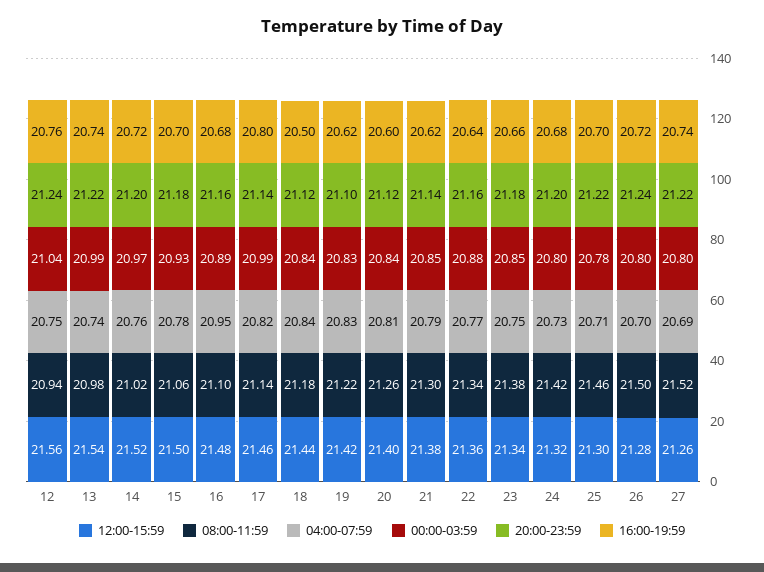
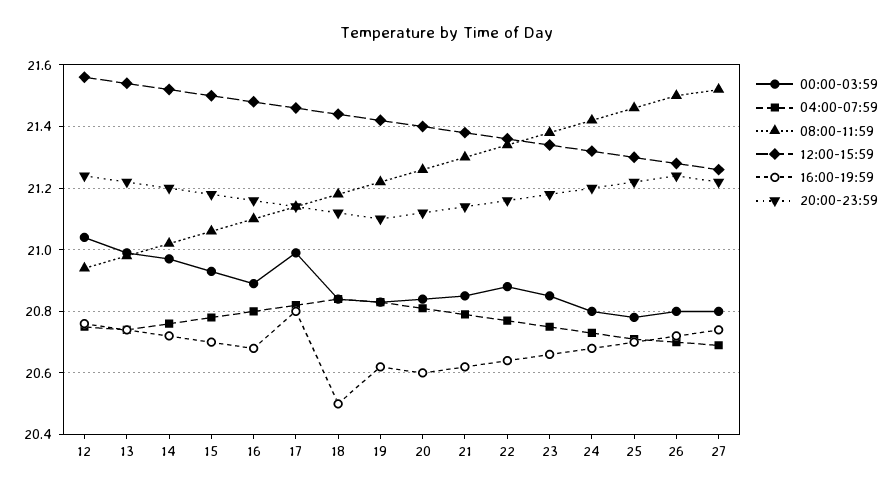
  {
    "12:00-15:59": {
      "12": 21.56,
      "13": 21.54,
      "14": 21.52,
      "15": 21.5,
      "16": 21.48,
      "17": 21.46,
      "18": 21.44,
      "19": 21.42,
      "20": 21.4,
      "21": 21.38,
      "22": 21.36,
      "23": 21.34,
      "24": 21.32,
      "25": 21.3,
      "26": 21.28,
      "27": 21.26
    },
    "08:00-11:59": {
      "12": 20.94,
      "13": 20.98,
      "14": 21.02,
      "15": 21.06,
      "16": 21.1,
      "17": 21.14,
      "18": 21.18,
      "19": 21.22,
      "20": 21.26,
      "21": 21.3,
      "22": 21.34,
      "23": 21.38,
      "24": 21.42,
      "25": 21.46,
      "26": 21.5,
      "27": 21.52
    },
    "04:00-07:59": {
      "12": 20.75,
      "13": 20.74,
      "14": 20.76,
      "15": 20.78,
-     "16": 20.95,
+     "16": 20.8,
      "17": 20.82,
      "18": 20.84,
      "19": 20.83,
      "20": 20.81,
      "21": 20.79,
      "22": 20.77,
      "23": 20.75,
      "24": 20.73,
      "25": 20.71,
      "26": 20.7,
      "27": 20.69
    },
    "00:00-03:59": {
      "12": 21.04,
      "13": 20.99,
      "14": 20.97,
      "15": 20.93,
      "16": 20.89,
      "17": 20.99,
      "18": 20.84,
      "19": 20.83,
      "20": 20.84,
      "21": 20.85,
      "22": 20.88,
      "23": 20.85,
      "24": 20.8,
      "25": 20.78,
      "26": 20.8,
      "27": 20.8
    },
    "20:00-23:59": {
      "12": 21.24,
      "13": 21.22,
      "14": 21.2,
      "15": 21.18,
      "16": 21.16,
      "17": 21.14,
      "18": 21.12,
      "19": 21.1,
      "20": 21.12,
      "21": 21.14,
      "22": 21.16,
      "23": 21.18,
      "24": 21.2,
      "25": 21.22,
      "26": 21.24,
      "27": 21.22
    },
    "16:00-19:59": {
      "12": 20.76,
      "13": 20.74,
      "14": 20.72,
      "15": 20.7,
      "16": 20.68,
      "17": 20.8,
      "18": 20.5,
      "19": 20.62,
      "20": 20.6,
      "21": 20.62,
      "22": 20.64,
      "23": 20.66,
      "24": 20.68,
      "25": 20.7,
      "26": 20.72,
      "27": 20.74
    }
  }

